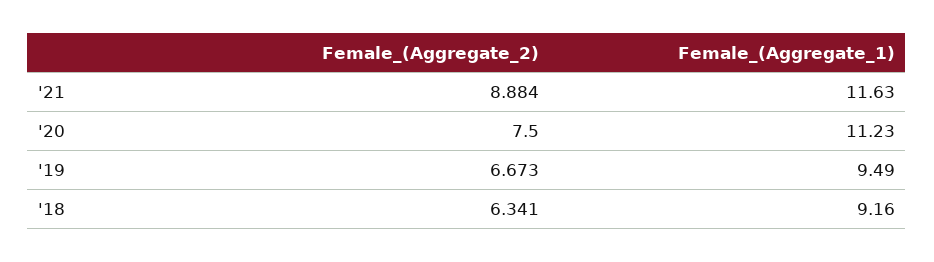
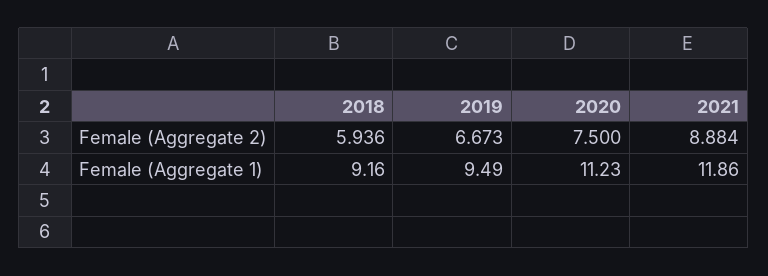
  {
    "Female_(Aggregate_2)": {
      "'21": 8.884,
      "'20": 7.5,
      "'19": 6.673,
-     "'18": 6.341
+     "'18": 5.936
    },
    "Female_(Aggregate_1)": {
-     "'21": 11.63,
+     "'21": 11.86,
      "'20": 11.23,
      "'19": 9.49,
      "'18": 9.16
    }
  }

